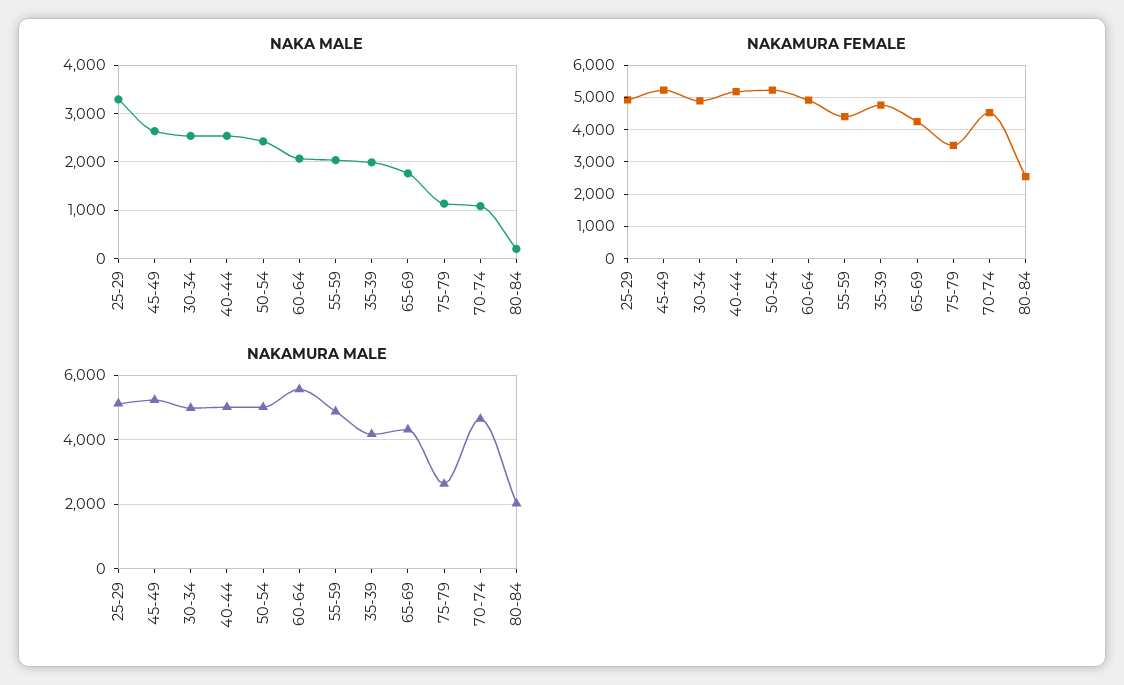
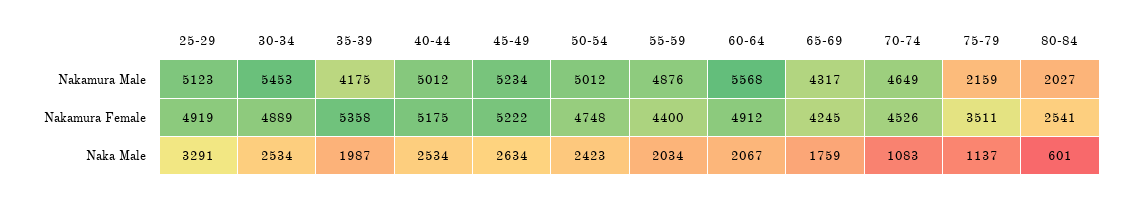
  {
    "NAKA MALE": {
      "25-29": 3291,
      "45-49": 2634,
      "30-34": 2534,
      "40-44": 2534,
      "50-54": 2423,
      "60-64": 2067,
      "55-59": 2034,
      "35-39": 1987,
      "65-69": 1759,
      "75-79": 1137,
      "70-74": 1083,
-     "80-84": 200
+     "80-84": 601
    },
    "NAKAMURA FEMALE": {
      "25-29": 4919,
      "45-49": 5222,
      "30-34": 4889,
      "40-44": 5175,
-     "50-54": 5200,
+     "50-54": 4748,
      "60-64": 4912,
      "55-59": 4400,
-     "35-39": 4800,
+     "35-39": 5358,
      "65-69": 4245,
      "75-79": 3511,
      "70-74": 4526,
      "80-84": 2541
    },
    "NAKAMURA MALE": {
      "25-29": 5123,
      "45-49": 5234,
-     "30-34": 5000,
+     "30-34": 5453,
      "40-44": 5012,
      "50-54": 5012,
      "60-64": 5568,
      "55-59": 4876,
      "35-39": 4175,
      "65-69": 4317,
-     "75-79": 2600,
+     "75-79": 2159,
      "70-74": 4649,
      "80-84": 2027
    }
  }

